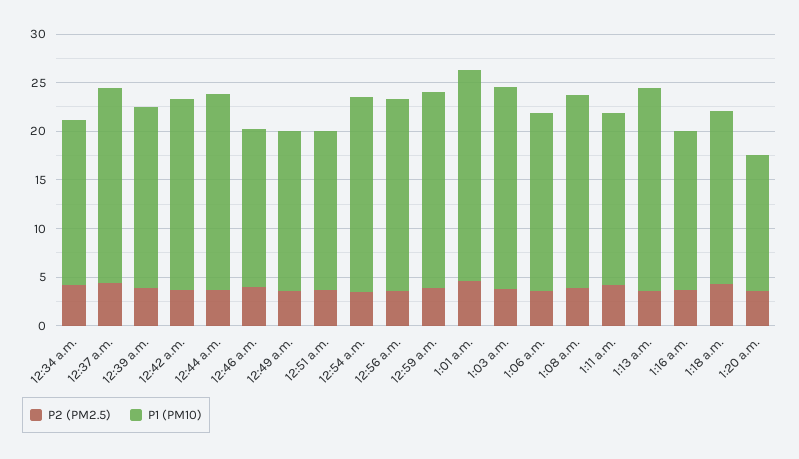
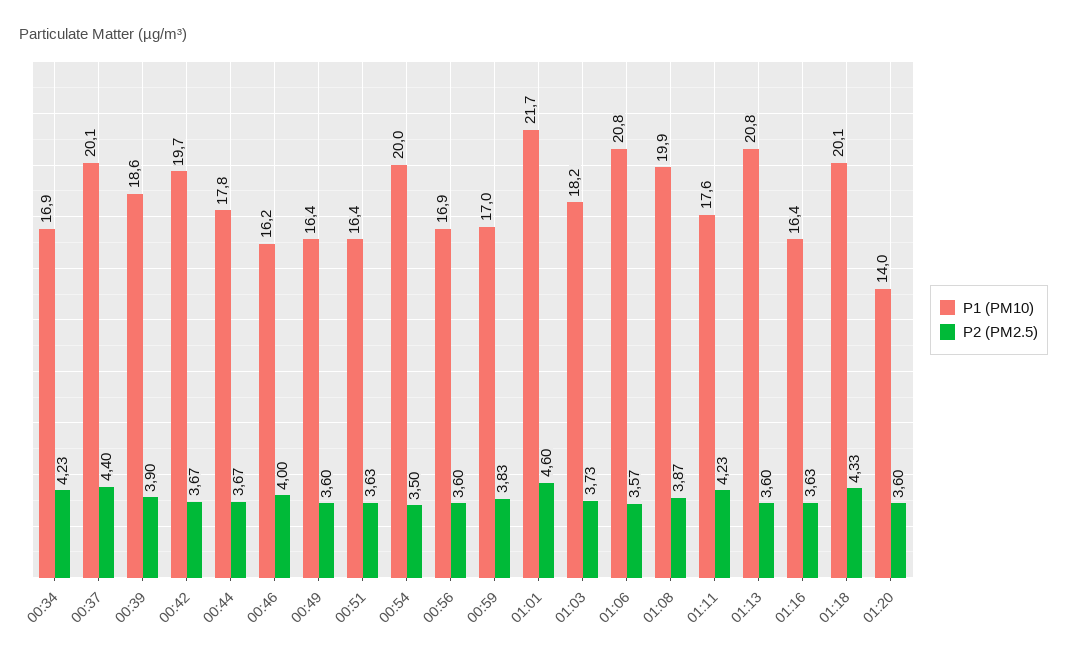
  {
    "P2 (PM2.5)": {
      "12:34 a.m.": 4.23,
      "12:37 a.m.": 4.4,
      "12:39 a.m.": 3.9,
      "12:42 a.m.": 3.67,
      "12:44 a.m.": 3.67,
      "12:46 a.m.": 4,
      "12:49 a.m.": 3.6,
      "12:51 a.m.": 3.63,
      "12:54 a.m.": 3.5,
      "12:56 a.m.": 3.6,
      "12:59 a.m.": 3.83,
      "1:01 a.m.": 4.6,
      "1:03 a.m.": 3.73,
      "1:06 a.m.": 3.57,
      "1:08 a.m.": 3.87,
      "1:11 a.m.": 4.23,
      "1:13 a.m.": 3.6,
      "1:16 a.m.": 3.63,
      "1:18 a.m.": 4.33,
      "1:20 a.m.": 3.6
    },
    "P1 (PM10)": {
      "12:34 a.m.": 16.9,
      "12:37 a.m.": 20.1,
      "12:39 a.m.": 18.6,
      "12:42 a.m.": 19.7,
-     "12:44 a.m.": 20,
+     "12:44 a.m.": 17.8,
      "12:46 a.m.": 16.2,
      "12:49 a.m.": 16.4,
      "12:51 a.m.": 16.4,
      "12:54 a.m.": 20,
-     "12:56 a.m.": 20,
+     "12:56 a.m.": 16.9,
-     "12:59 a.m.": 20,
+     "12:59 a.m.": 17,
      "1:01 a.m.": 21.7,
-     "1:03 a.m.": 21,
+     "1:03 a.m.": 18.2,
-     "1:06 a.m.": 18,
+     "1:06 a.m.": 20.8,
      "1:08 a.m.": 19.9,
      "1:11 a.m.": 17.6,
      "1:13 a.m.": 20.8,
      "1:16 a.m.": 16.4,
-     "1:18 a.m.": 18,
+     "1:18 a.m.": 20.1,
      "1:20 a.m.": 14
    }
  }

